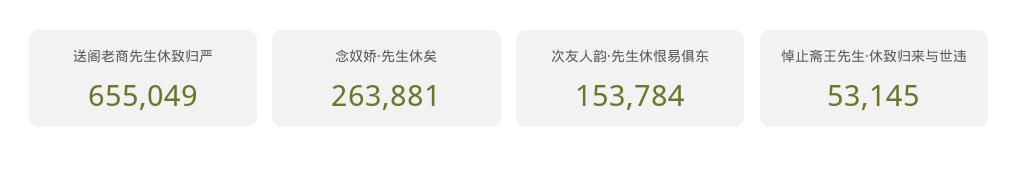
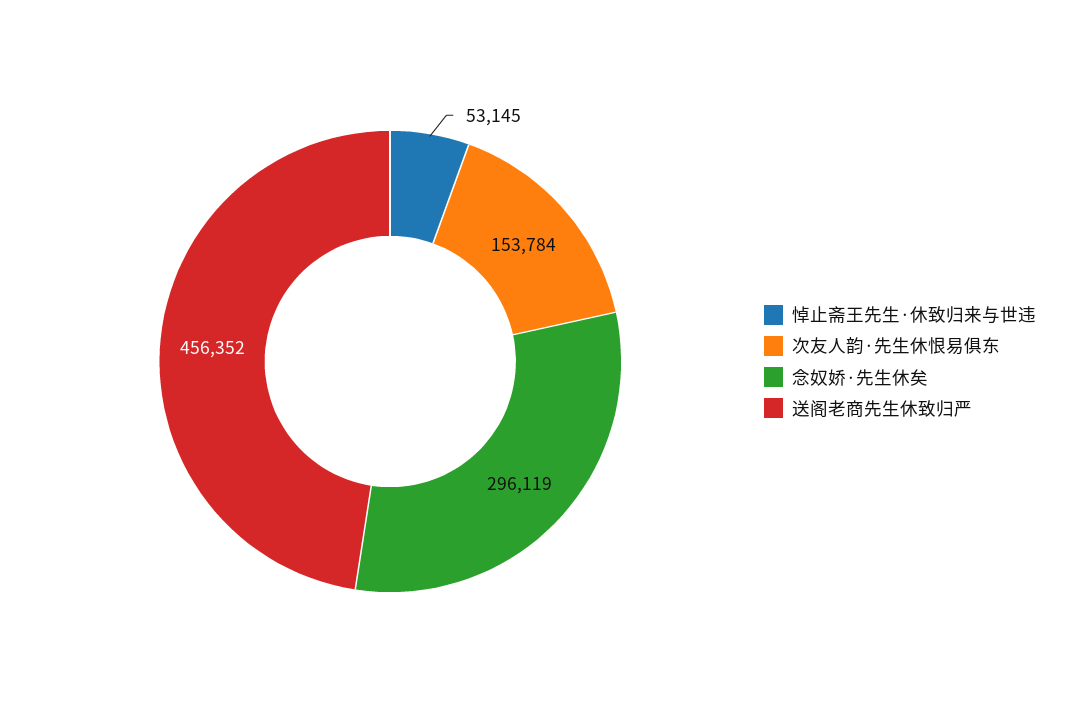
  {
-   "送阁老商先生休致归严": 655049,
+   "送阁老商先生休致归严": 456352,
-   "念奴娇·先生休矣": 263881,
+   "念奴娇·先生休矣": 296119,
    "次友人韵·先生休恨易俱东": 153784,
    "悼止斋王先生·休致归来与世违": 53145
  }

